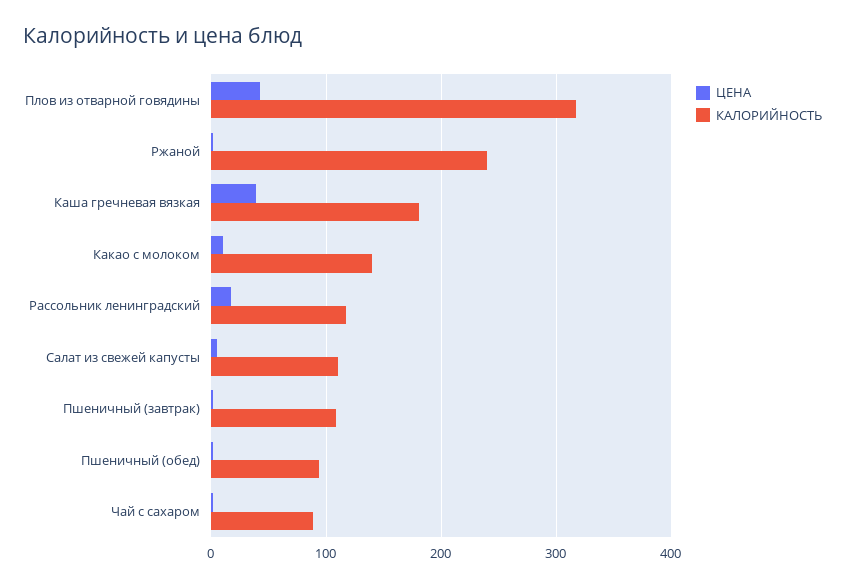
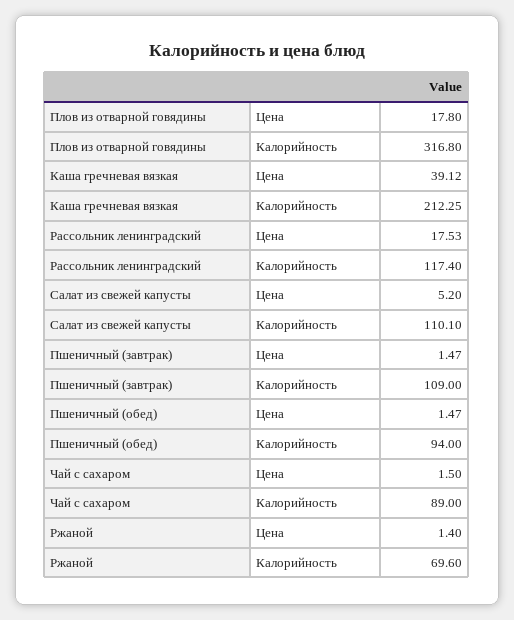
  {
    "ЦЕНА": {
-     "Плов из отварной говядины": 40,
+     "Плов из отварной говядины": 17.8,
      "Ржаной": 1.4,
      "Каша гречневая вязкая": 39.12,
-     "Какао с молоком": 10,
      "Рассольник ленинградский": 17.53,
      "Салат из свежей капусты": 5.2,
      "Пшеничный (завтрак)": 1.47,
      "Пшеничный (обед)": 1.47,
      "Чай с сахаром": 1.5
    },
    "КАЛОРИЙНОСТЬ": {
      "Плов из отварной говядины": 316.8,
-     "Ржаной": 240,
+     "Ржаной": 69.6,
-     "Каша гречневая вязкая": 180,
+     "Каша гречневая вязкая": 212.25,
-     "Какао с молоком": 140,
      "Рассольник ленинградский": 117.4,
      "Салат из свежей капусты": 110.1,
      "Пшеничный (завтрак)": 109,
      "Пшеничный (обед)": 94,
      "Чай с сахаром": 89
    }
  }

